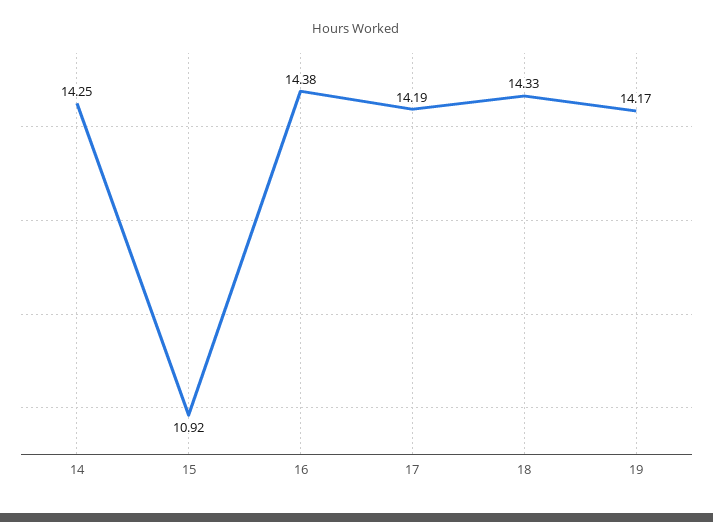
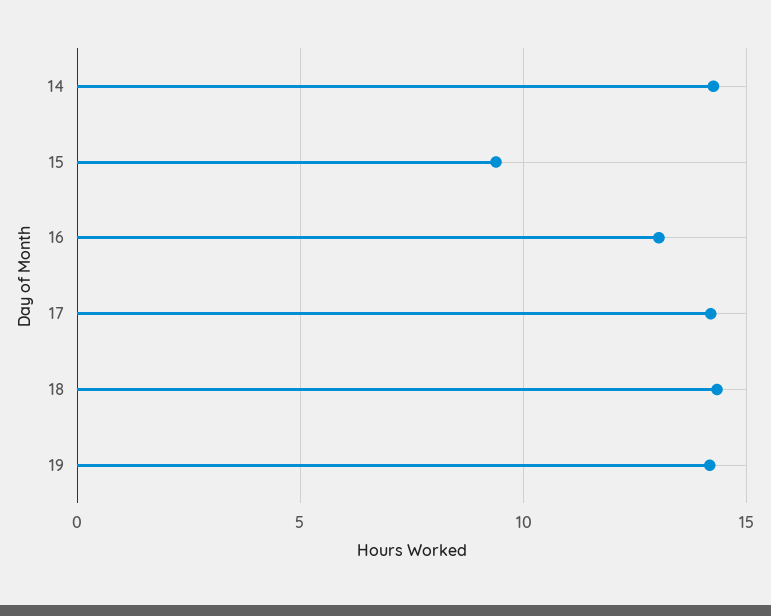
  {
    "14": 14.25,
-   "15": 10.92,
+   "15": 9.5,
-   "16": 14.38,
+   "16": 13,
    "17": 14.19,
    "18": 14.33,
    "19": 14.17
  }

